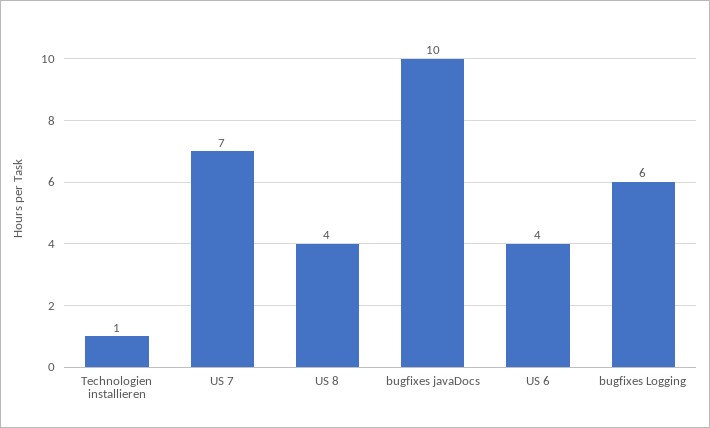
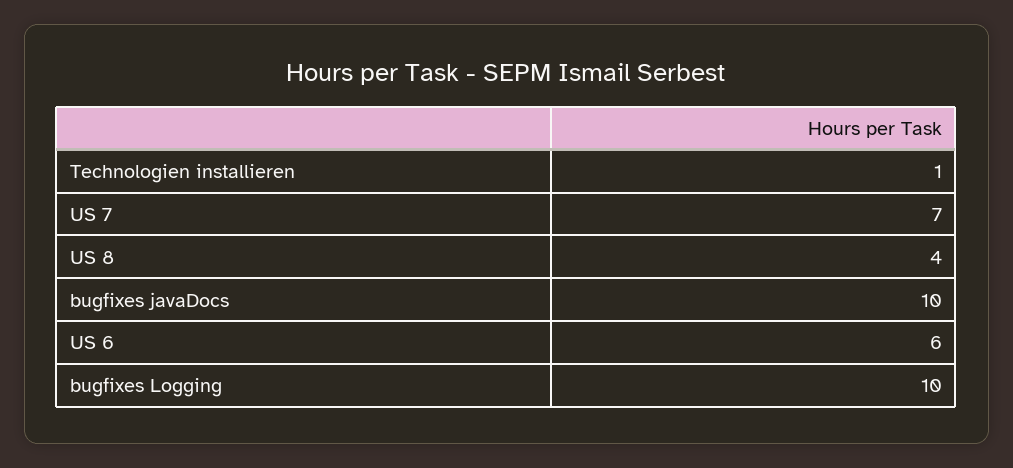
  {
    "Technologien installieren": 1,
    "US 7": 7,
    "US 8": 4,
    "bugfixes javaDocs": 10,
-   "US 6": 4,
+   "US 6": 6,
-   "bugfixes Logging": 6
+   "bugfixes Logging": 10
  }

